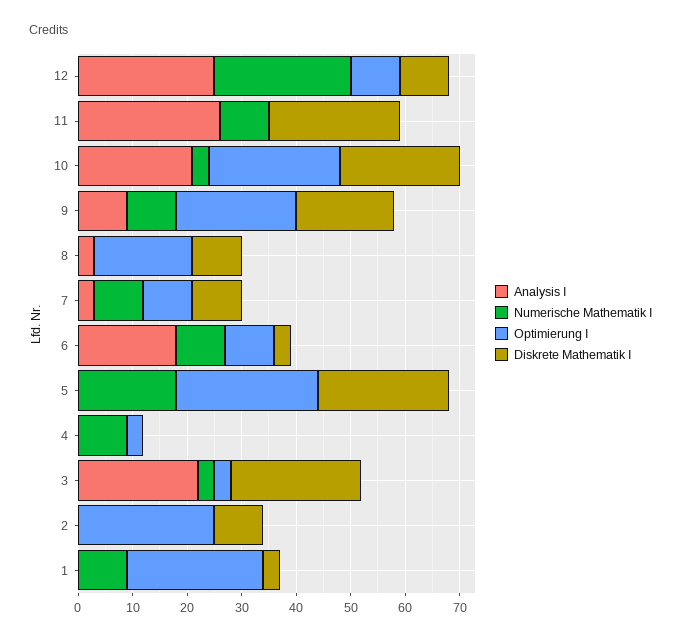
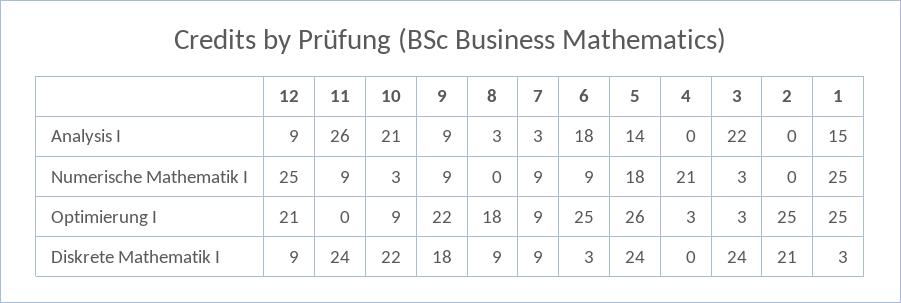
  {
    "Analysis I": {
-     "12": 25,
+     "12": 9,
      "11": 26,
      "10": 21,
      "9": 9,
      "8": 3,
      "7": 3,
      "6": 18,
-     "5": 0,
+     "5": 14,
      "4": 0,
      "3": 22,
      "2": 0,
-     "1": 0
+     "1": 15
    },
    "Numerische Mathematik I": {
      "12": 25,
      "11": 9,
      "10": 3,
      "9": 9,
      "8": 0,
      "7": 9,
      "6": 9,
      "5": 18,
-     "4": 10,
+     "4": 21,
      "3": 3,
      "2": 0,
-     "1": 10
+     "1": 25
    },
    "Optimierung I": {
-     "12": 10,
+     "12": 21,
      "11": 0,
-     "10": 25,
+     "10": 9,
      "9": 22,
      "8": 18,
      "7": 9,
-     "6": 10,
+     "6": 25,
      "5": 26,
      "4": 3,
      "3": 3,
      "2": 25,
      "1": 25
    },
    "Diskrete Mathematik I": {
      "12": 9,
      "11": 24,
      "10": 22,
      "9": 18,
      "8": 9,
      "7": 9,
      "6": 3,
      "5": 24,
      "4": 0,
      "3": 24,
-     "2": 10,
+     "2": 21,
      "1": 3
    }
  }

